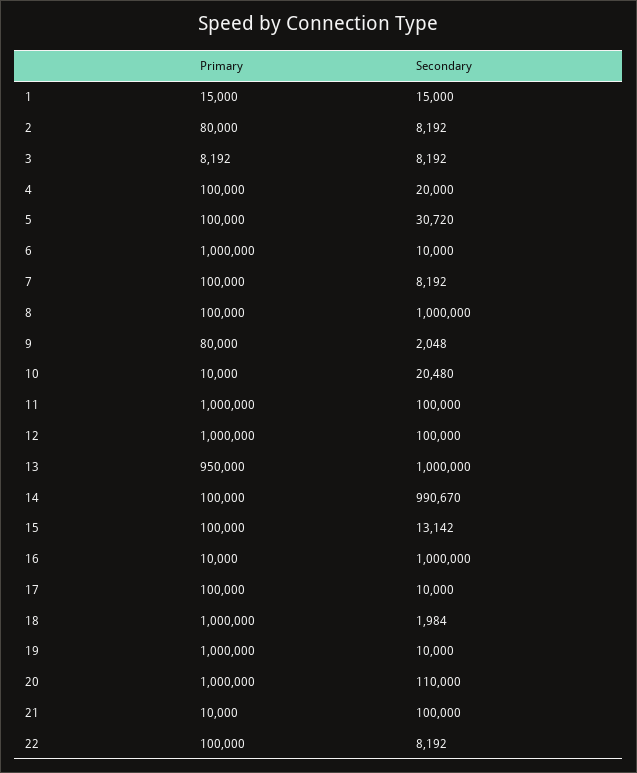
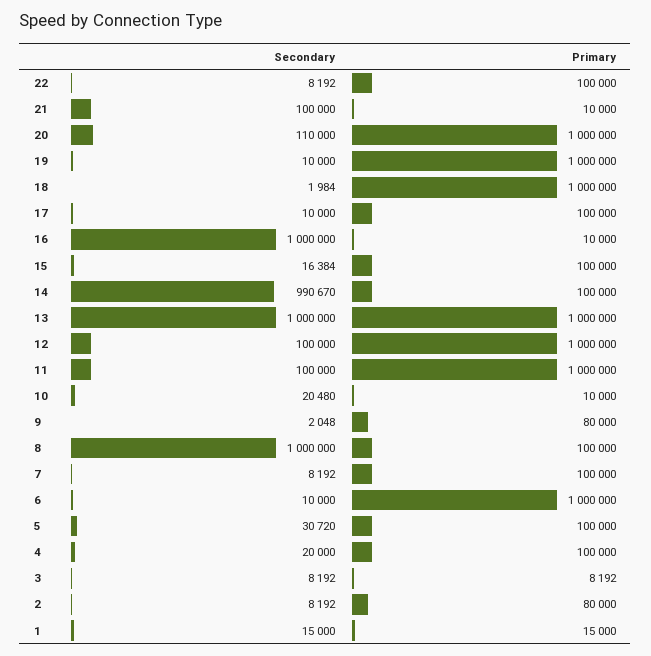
  {
    "Primary": {
      "1": 15000,
      "2": 80000,
      "3": 8192,
      "4": 100000,
      "5": 100000,
      "6": 1000000,
      "7": 100000,
      "8": 100000,
      "9": 80000,
      "10": 10000,
      "11": 1000000,
      "12": 1000000,
-     "13": 950000,
+     "13": 1000000,
      "14": 100000,
      "15": 100000,
      "16": 10000,
      "17": 100000,
      "18": 1000000,
      "19": 1000000,
      "20": 1000000,
      "21": 10000,
      "22": 100000
    },
    "Secondary": {
      "1": 15000,
      "2": 8192,
      "3": 8192,
      "4": 20000,
      "5": 30720,
      "6": 10000,
      "7": 8192,
      "8": 1000000,
      "9": 2048,
      "10": 20480,
      "11": 100000,
      "12": 100000,
      "13": 1000000,
      "14": 990670,
-     "15": 13142,
+     "15": 16384,
      "16": 1000000,
      "17": 10000,
      "18": 1984,
      "19": 10000,
      "20": 110000,
      "21": 100000,
      "22": 8192
    }
  }

